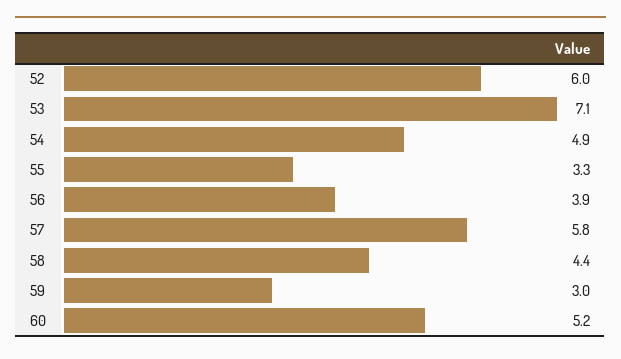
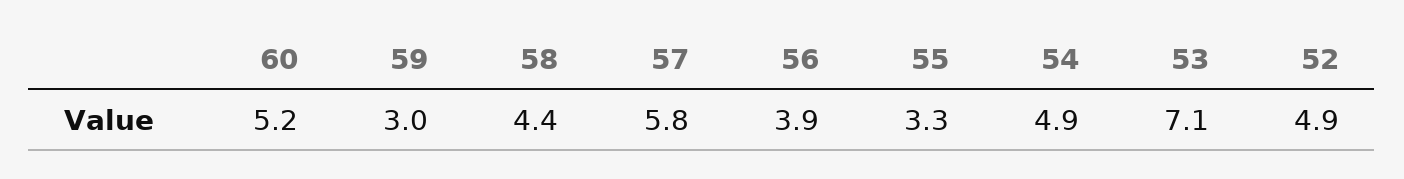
  {
-   "52": 6,
+   "52": 4.9,
    "53": 7.1,
    "54": 4.9,
    "55": 3.3,
    "56": 3.9,
    "57": 5.8,
    "58": 4.4,
    "59": 3,
    "60": 5.2
  }

